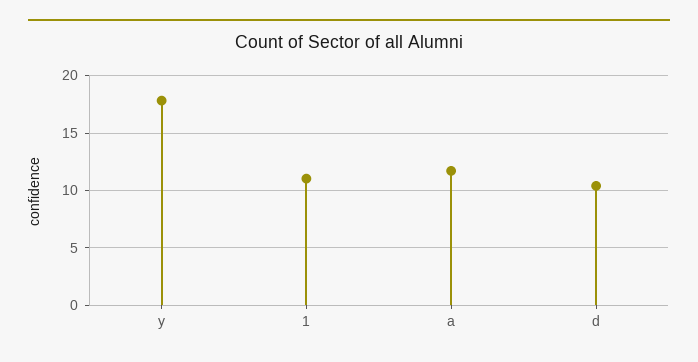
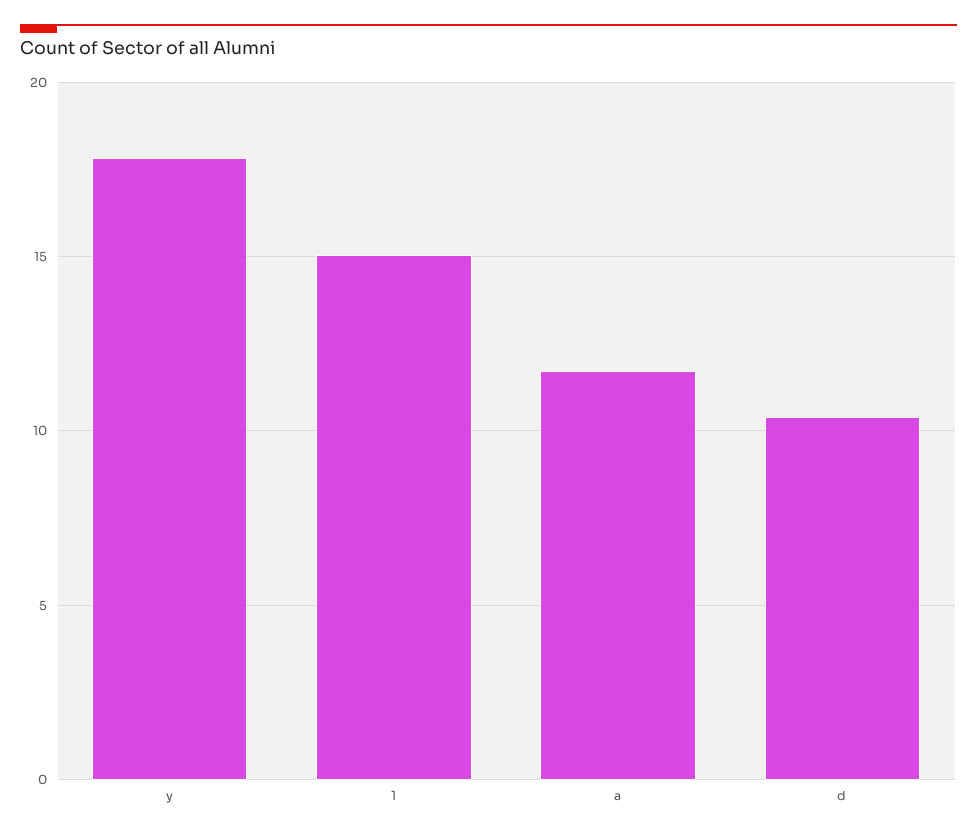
  {
    "y": 18,
-   "1": 11,
+   "1": 15,
    "a": 11.5,
    "d": 10.5
  }

